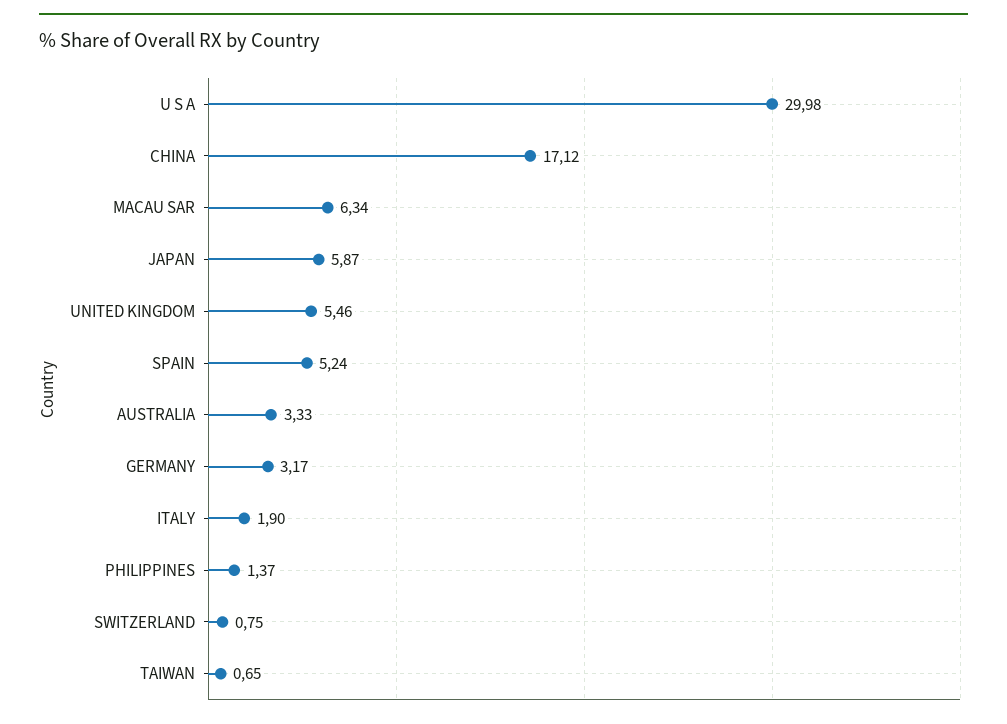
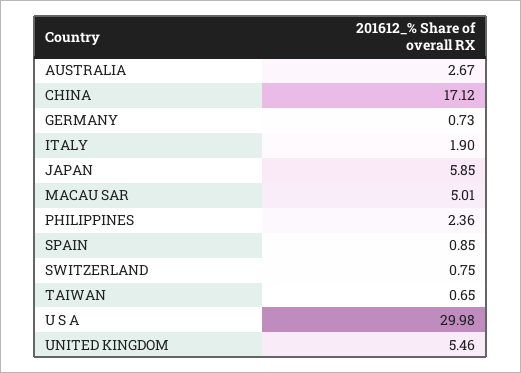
  {
    "U S A": 29.98,
    "CHINA": 17.12,
-   "MACAU SAR": 6.34,
+   "MACAU SAR": 5.01,
-   "JAPAN": 5.87,
+   "JAPAN": 5.85,
    "UNITED KINGDOM": 5.46,
-   "SPAIN": 5.24,
+   "SPAIN": 0.85,
-   "AUSTRALIA": 3.33,
+   "AUSTRALIA": 2.67,
-   "GERMANY": 3.17,
+   "GERMANY": 0.73,
    "ITALY": 1.9,
-   "PHILIPPINES": 1.37,
+   "PHILIPPINES": 2.36,
    "SWITZERLAND": 0.75,
    "TAIWAN": 0.65
  }

